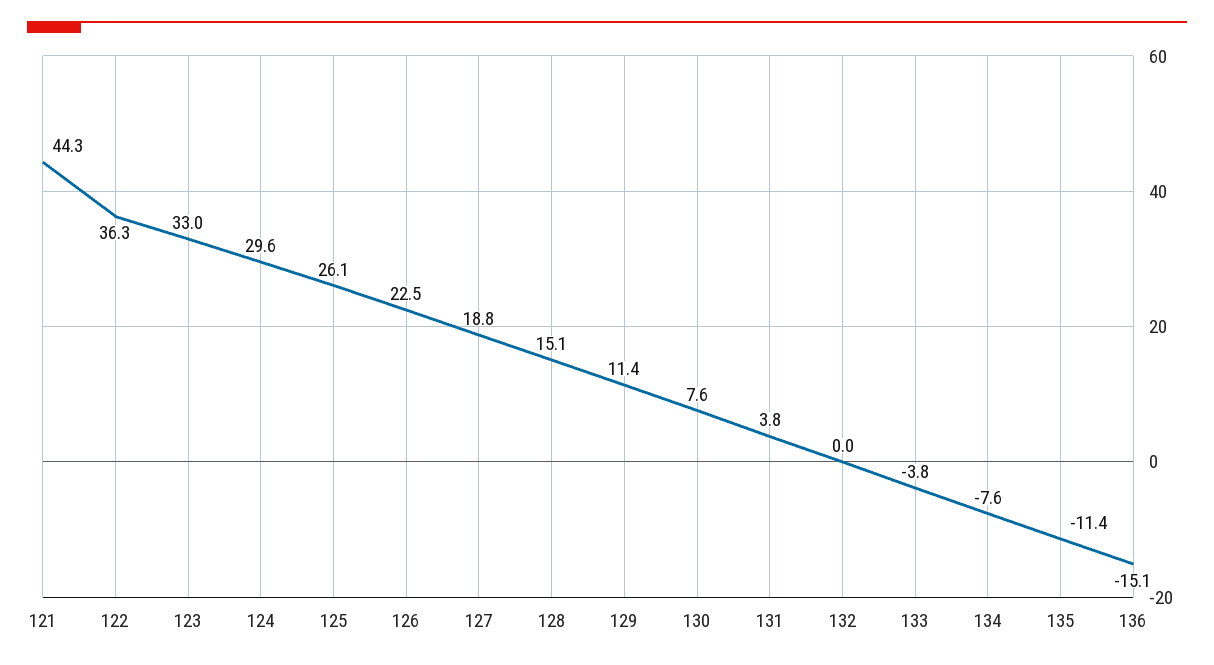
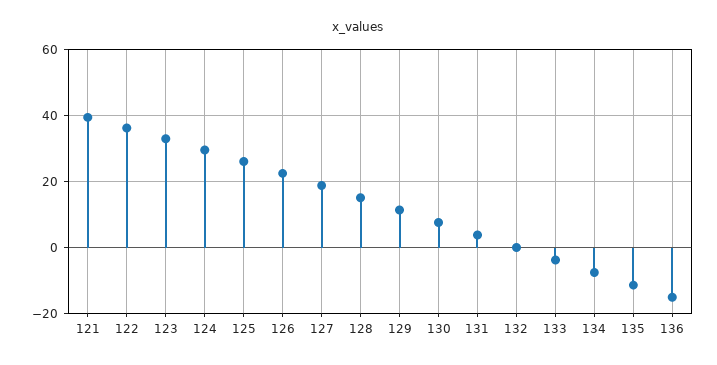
  {
-   "121": 44.3,
+   "121": 40,
    "122": 36.3,
    "123": 33,
    "124": 29.6,
    "125": 26.1,
    "126": 22.5,
    "127": 18.8,
    "128": 15.1,
    "129": 11.4,
    "130": 7.6,
    "131": 3.8,
    "132": 0,
    "133": -3.8,
    "134": -7.6,
    "135": -11.4,
    "136": -15.1
  }

